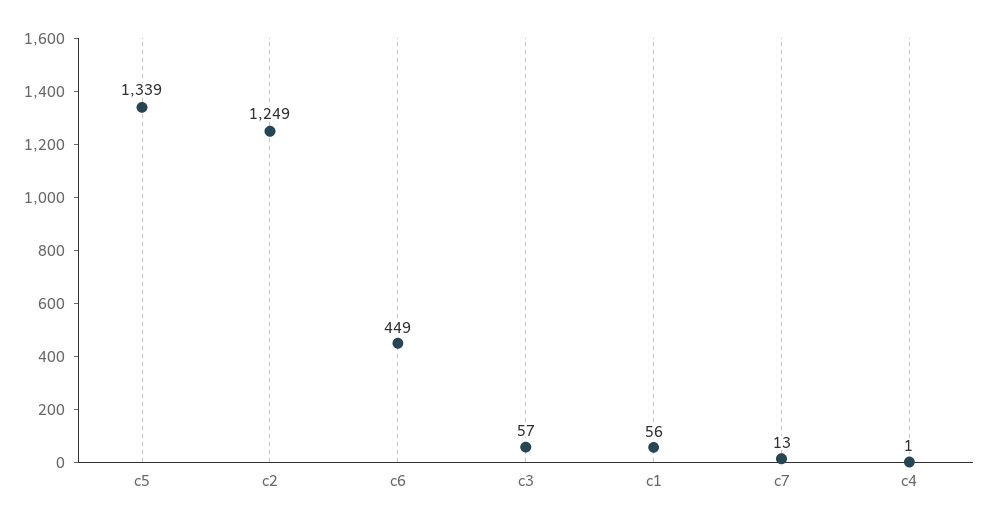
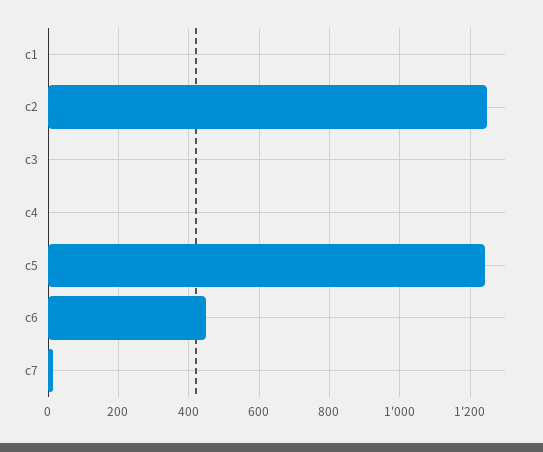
  {
-   "c5": 1339,
+   "c5": 1240,
    "c2": 1249,
    "c6": 449,
-   "c3": 57,
+   "c3": 0,
-   "c1": 56,
+   "c1": 0,
    "c7": 13,
    "c4": 1
  }

